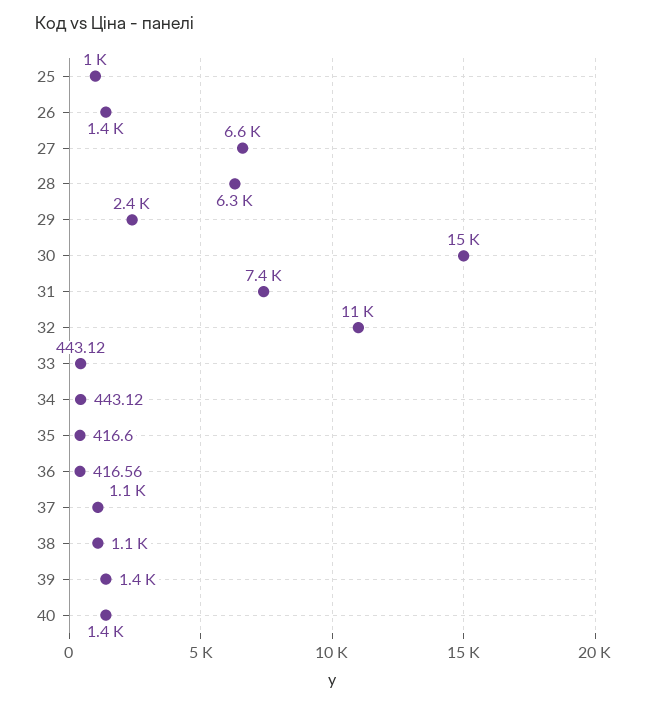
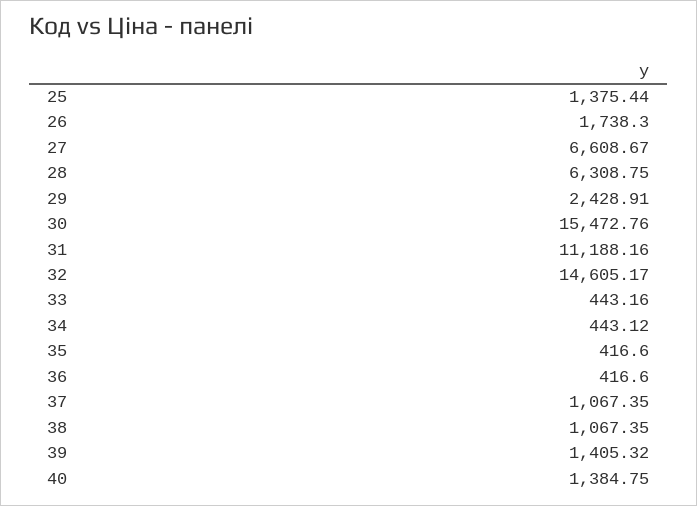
  {
-   "25": 1000,
+   "25": 1375.44,
-   "26": 1400,
+   "26": 1738.3,
    "27": 6608.67,
    "28": 6308.75,
    "29": 2428.91,
    "30": 15472.76,
-   "31": 7400,
+   "31": 11188.16,
-   "32": 11000,
+   "32": 14605.17,
-   "33": 443.12,
+   "33": 443.16,
    "34": 443.12,
    "35": 416.6,
-   "36": 416.56,
+   "36": 416.6,
    "37": 1067.35,
    "38": 1067.35,
    "39": 1405.32,
    "40": 1384.75
  }

